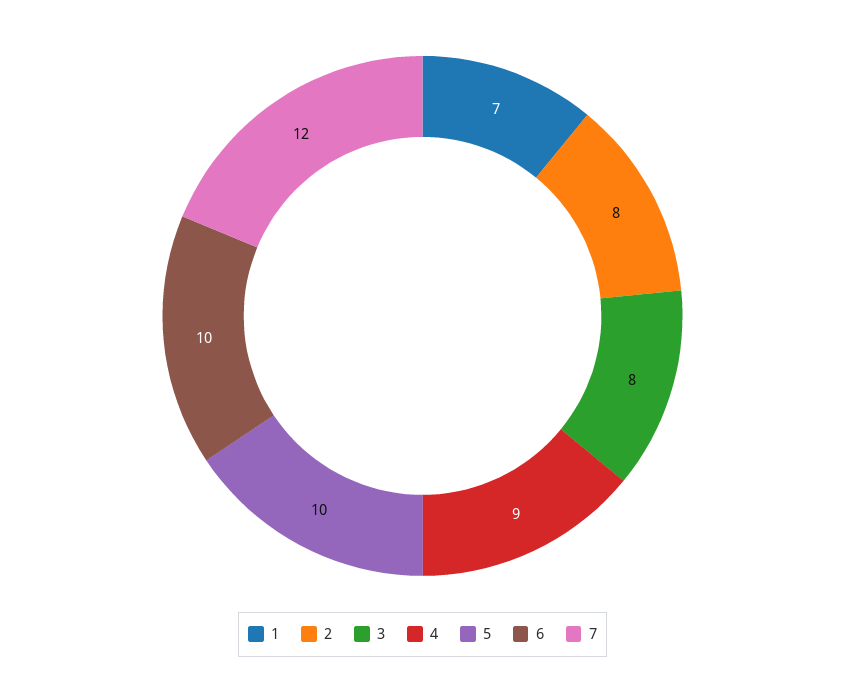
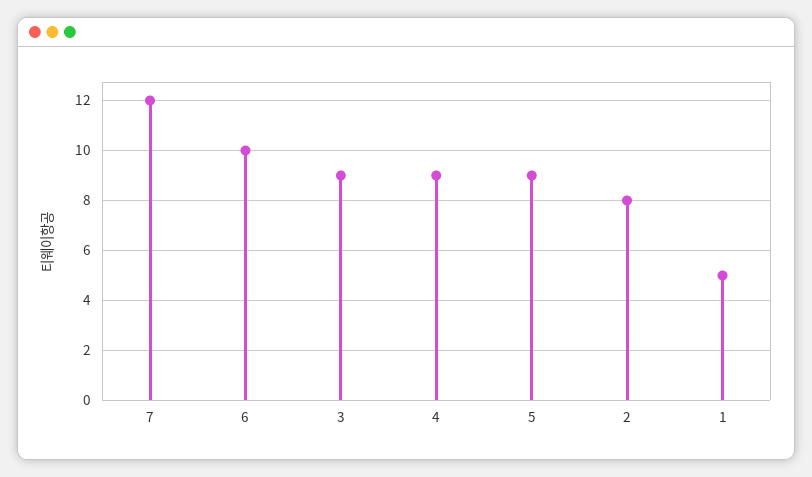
  {
-   "1": 7,
+   "1": 5,
    "2": 8,
-   "3": 8,
+   "3": 9,
    "4": 9,
-   "5": 10,
+   "5": 9,
    "6": 10,
    "7": 12
  }

